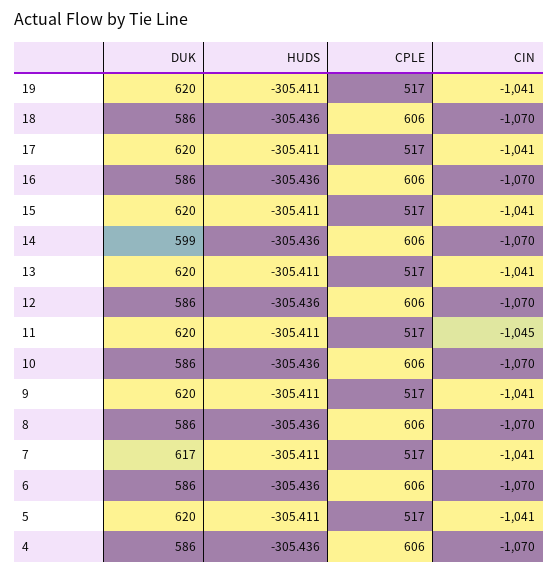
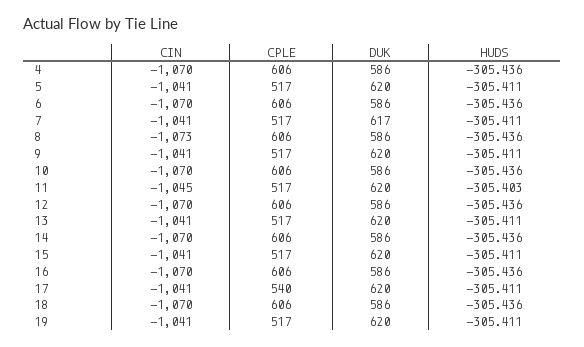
  {
    "DUK": {
      "19": 620,
      "18": 586,
      "17": 620,
      "16": 586,
      "15": 620,
-     "14": 599,
+     "14": 586,
      "13": 620,
      "12": 586,
      "11": 620,
      "10": 586,
      "9": 620,
      "8": 586,
      "7": 617,
      "6": 586,
      "5": 620,
      "4": 586
    },
    "HUDS": {
      "19": -305.411,
      "18": -305.436,
      "17": -305.411,
      "16": -305.436,
      "15": -305.411,
      "14": -305.436,
      "13": -305.411,
      "12": -305.436,
-     "11": -305.411,
+     "11": -305.403,
      "10": -305.436,
      "9": -305.411,
      "8": -305.436,
      "7": -305.411,
      "6": -305.436,
      "5": -305.411,
      "4": -305.436
    },
    "CPLE": {
      "19": 517,
      "18": 606,
-     "17": 517,
+     "17": 540,
      "16": 606,
      "15": 517,
      "14": 606,
      "13": 517,
      "12": 606,
      "11": 517,
      "10": 606,
      "9": 517,
      "8": 606,
      "7": 517,
      "6": 606,
      "5": 517,
      "4": 606
    },
    "CIN": {
      "19": -1041,
      "18": -1070,
      "17": -1041,
      "16": -1070,
      "15": -1041,
      "14": -1070,
      "13": -1041,
      "12": -1070,
      "11": -1045,
      "10": -1070,
      "9": -1041,
-     "8": -1070,
+     "8": -1073,
      "7": -1041,
      "6": -1070,
      "5": -1041,
      "4": -1070
    }
  }

